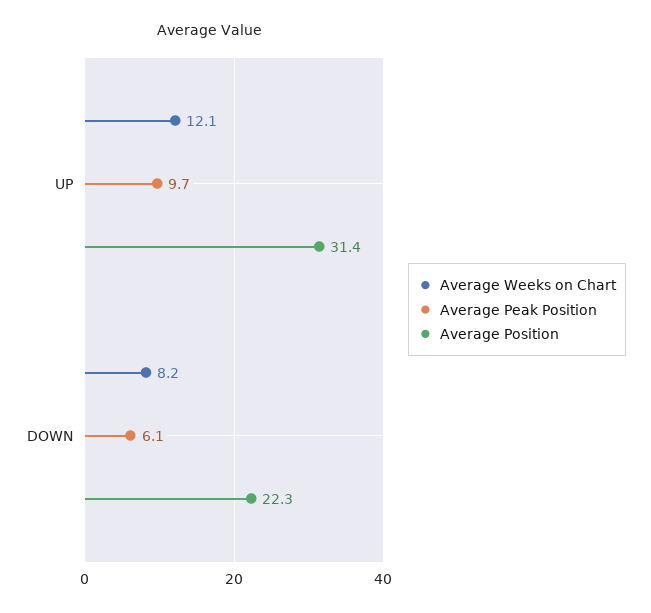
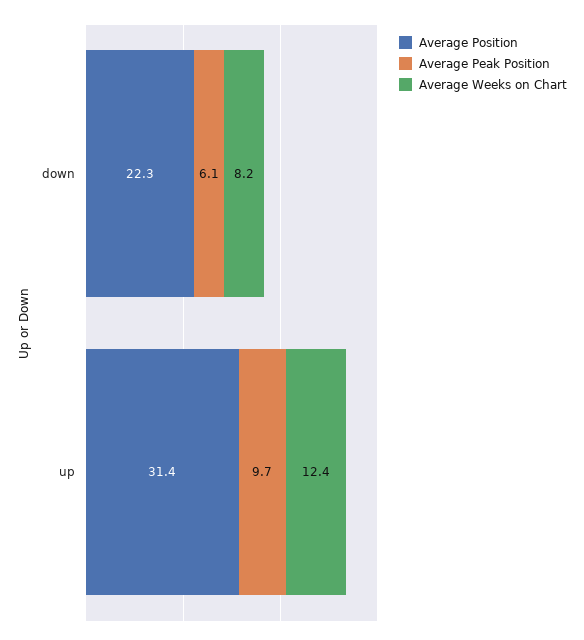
  {
    "Average Weeks on Chart": {
-     "UP": 12.1,
+     "UP": 12.4,
      "DOWN": 8.2
    },
    "Average Peak Position": {
      "UP": 9.7,
      "DOWN": 6.1
    },
    "Average Position": {
      "UP": 31.4,
      "DOWN": 22.3
    }
  }

